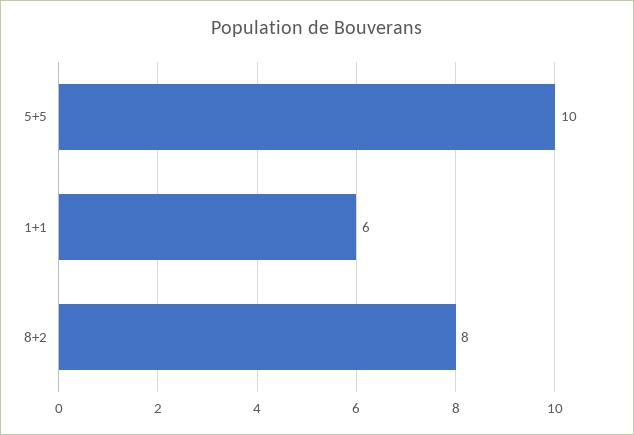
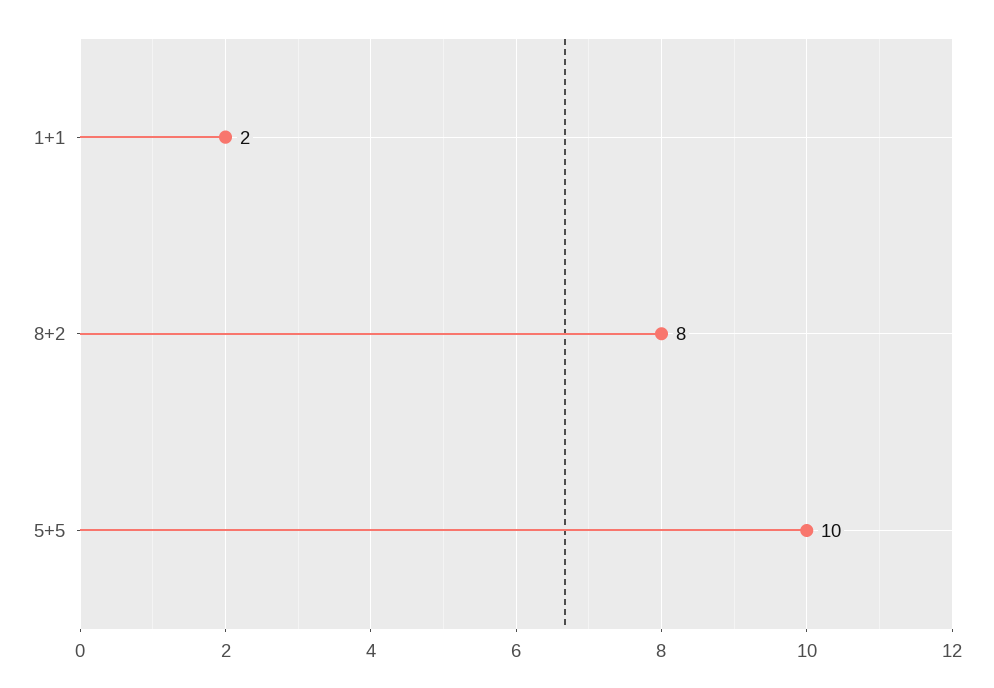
  {
    "5+5": 10,
-   "1+1": 6,
+   "1+1": 2,
    "8+2": 8
  }

